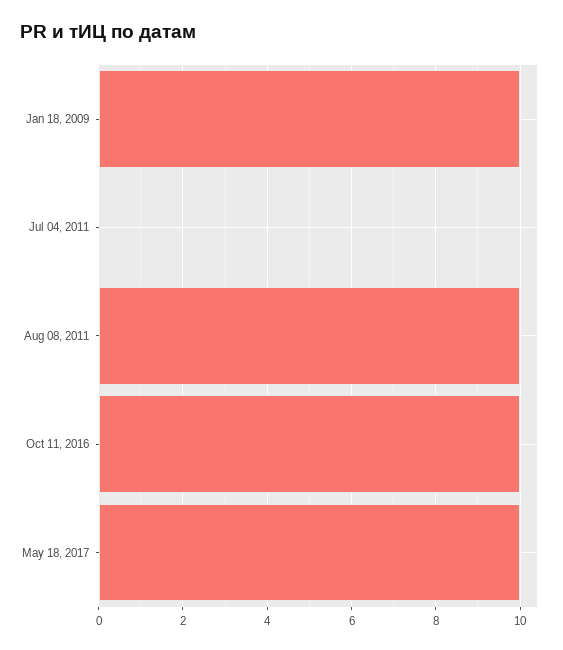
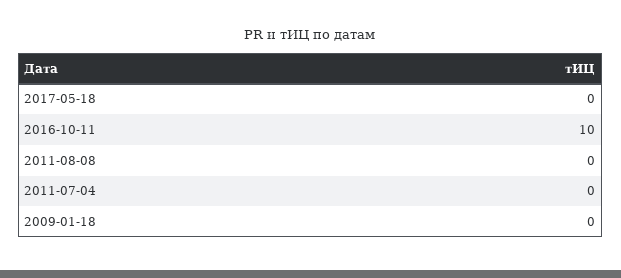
  {
-   "Jan 18, 2009": 10,
+   "Jan 18, 2009": 0,
    "Jul 04, 2011": 0,
-   "Aug 08, 2011": 10,
+   "Aug 08, 2011": 0,
    "Oct 11, 2016": 10,
-   "May 18, 2017": 10
+   "May 18, 2017": 0
  }

